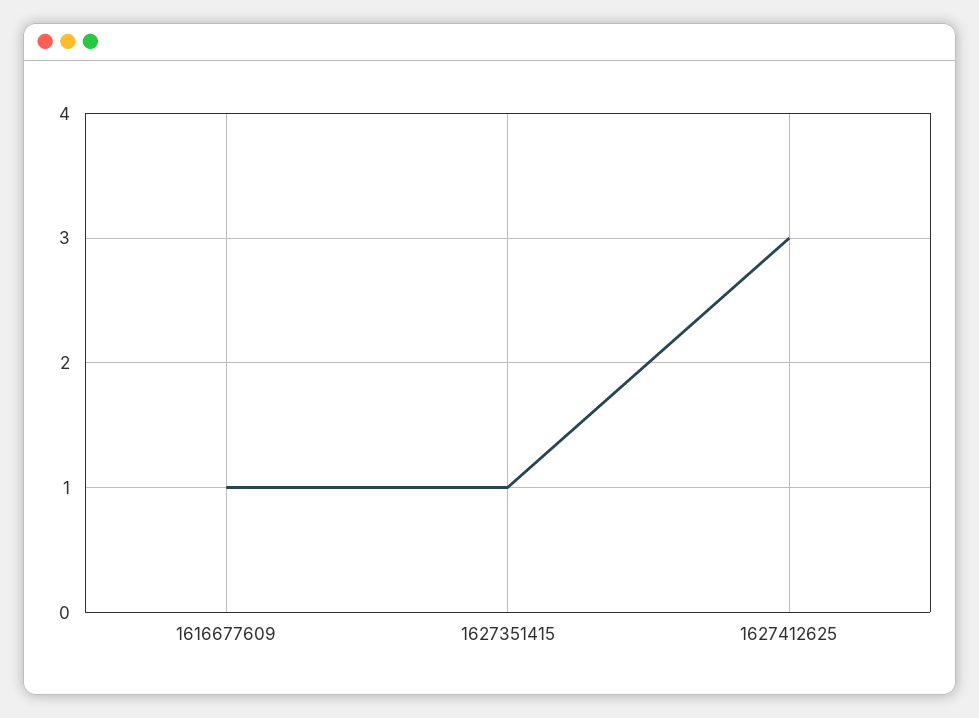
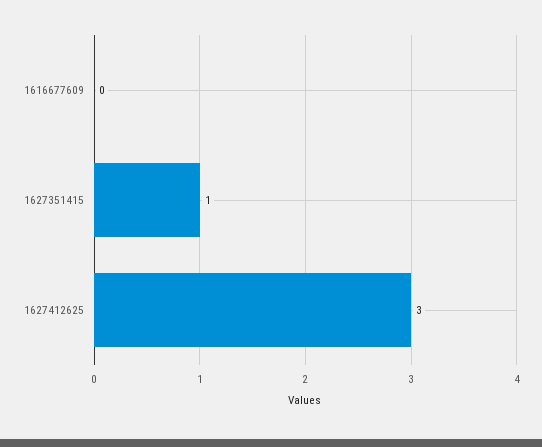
  {
-   "1616677609": 1,
+   "1616677609": 0,
    "1627351415": 1,
    "1627412625": 3
  }

